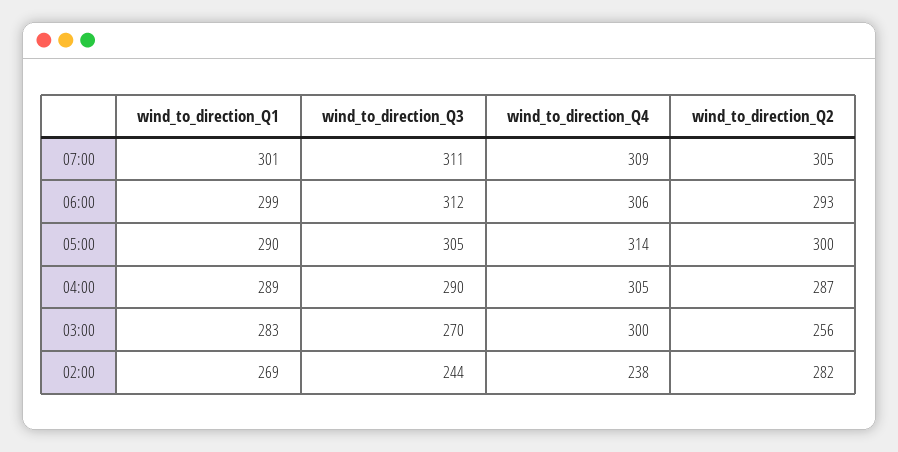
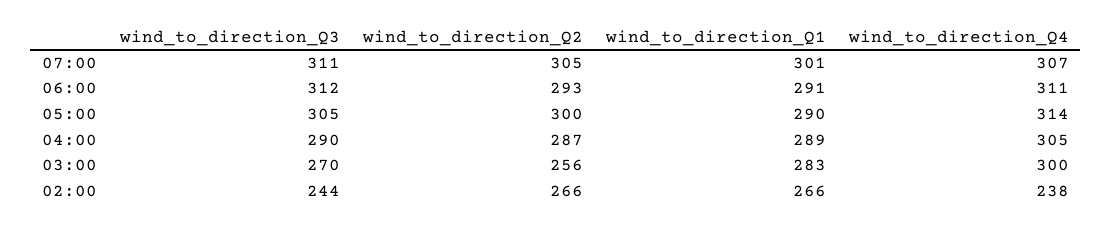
  {
    "wind_to_direction_Q1": {
      "07:00": 301,
-     "06:00": 299,
+     "06:00": 291,
      "05:00": 290,
      "04:00": 289,
      "03:00": 283,
-     "02:00": 269
+     "02:00": 266
    },
    "wind_to_direction_Q3": {
      "07:00": 311,
      "06:00": 312,
      "05:00": 305,
      "04:00": 290,
      "03:00": 270,
      "02:00": 244
    },
    "wind_to_direction_Q4": {
-     "07:00": 309,
+     "07:00": 307,
-     "06:00": 306,
+     "06:00": 311,
      "05:00": 314,
      "04:00": 305,
      "03:00": 300,
      "02:00": 238
    },
    "wind_to_direction_Q2": {
      "07:00": 305,
      "06:00": 293,
      "05:00": 300,
      "04:00": 287,
      "03:00": 256,
-     "02:00": 282
+     "02:00": 266
    }
  }

